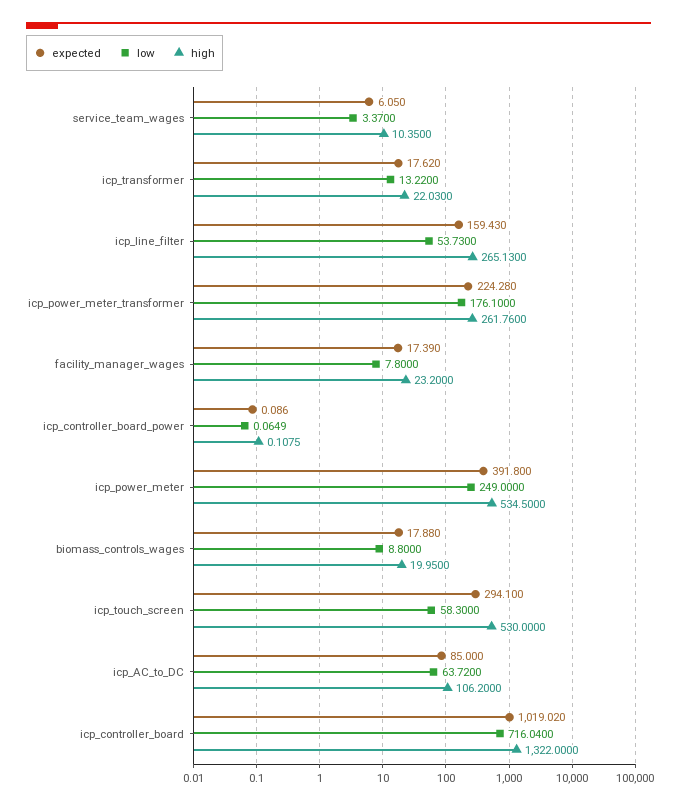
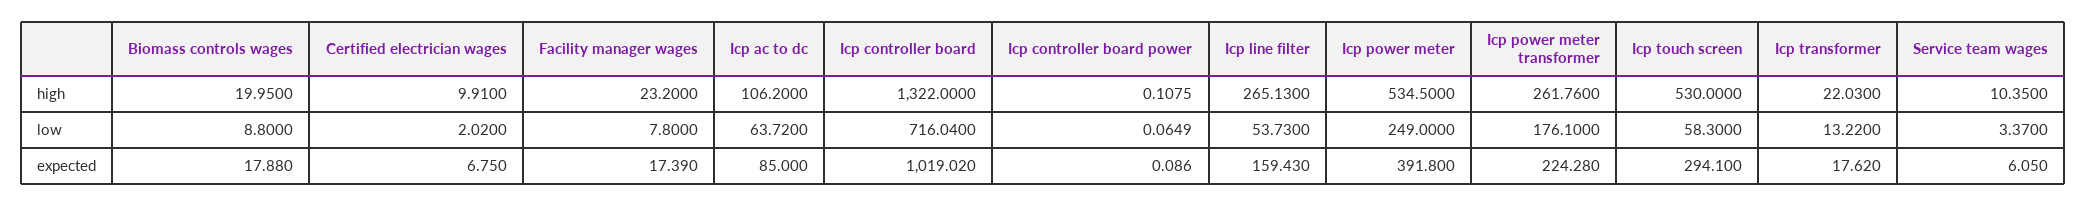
  {
    "expected": {
      "service_team_wages": 6.05,
      "icp_transformer": 17.62,
      "icp_line_filter": 159.43,
      "icp_power_meter_transformer": 224.28,
      "facility_manager_wages": 17.39,
      "icp_controller_board_power": 0.086,
      "icp_power_meter": 391.8,
      "biomass_controls_wages": 17.88,
      "icp_touch_screen": 294.1,
      "icp_AC_to_DC": 85,
-     "icp_controller_board": 1019.02
+     "icp_controller_board": 1019.02,
+     "Certified electrician wages": 6.75
    },
    "low": {
      "service_team_wages": 3.37,
      "icp_transformer": 13.22,
      "icp_line_filter": 53.73,
      "icp_power_meter_transformer": 176.1,
      "facility_manager_wages": 7.8,
      "icp_controller_board_power": 0.0649,
      "icp_power_meter": 249,
      "biomass_controls_wages": 8.8,
      "icp_touch_screen": 58.3,
      "icp_AC_to_DC": 63.72,
-     "icp_controller_board": 716.04
+     "icp_controller_board": 716.04,
+     "Certified electrician wages": 2.02
    },
    "high": {
      "service_team_wages": 10.35,
      "icp_transformer": 22.03,
      "icp_line_filter": 265.13,
      "icp_power_meter_transformer": 261.76,
      "facility_manager_wages": 23.2,
      "icp_controller_board_power": 0.1075,
      "icp_power_meter": 534.5,
      "biomass_controls_wages": 19.95,
      "icp_touch_screen": 530,
      "icp_AC_to_DC": 106.2,
-     "icp_controller_board": 1322
+     "icp_controller_board": 1322,
+     "Certified electrician wages": 9.91
    }
  }

